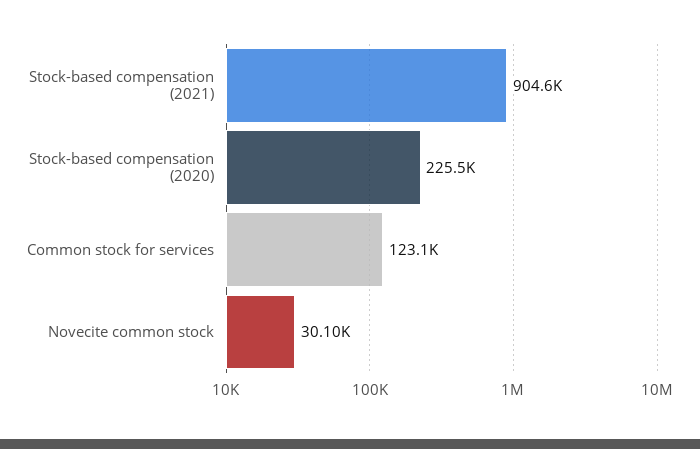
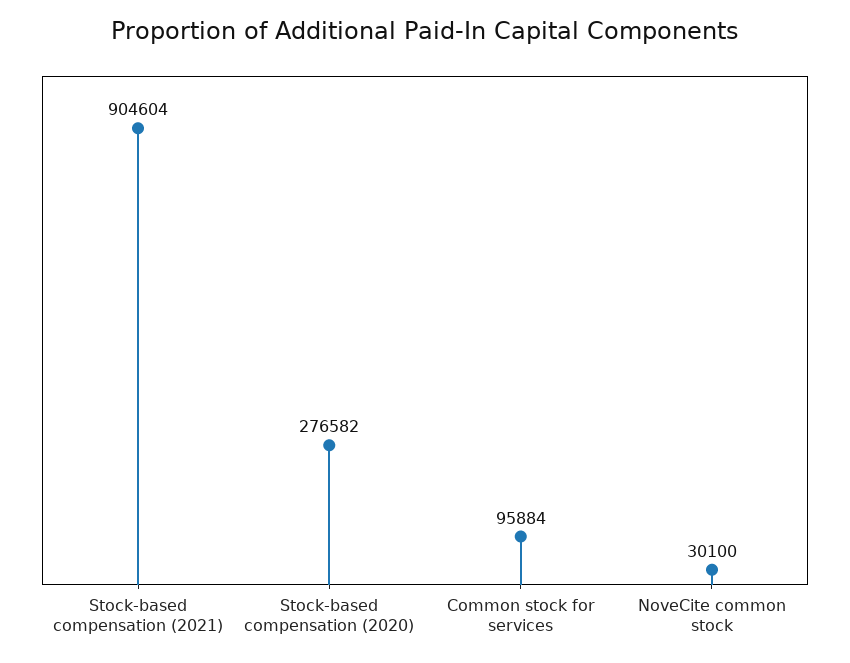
  {
    "Stock-based compensation (2021)": 904604,
-   "Stock-based compensation (2020)": 225500,
+   "Stock-based compensation (2020)": 276582,
-   "Common stock for services": 123100,
+   "Common stock for services": 95884,
    "Novecite common stock": 30100
  }

